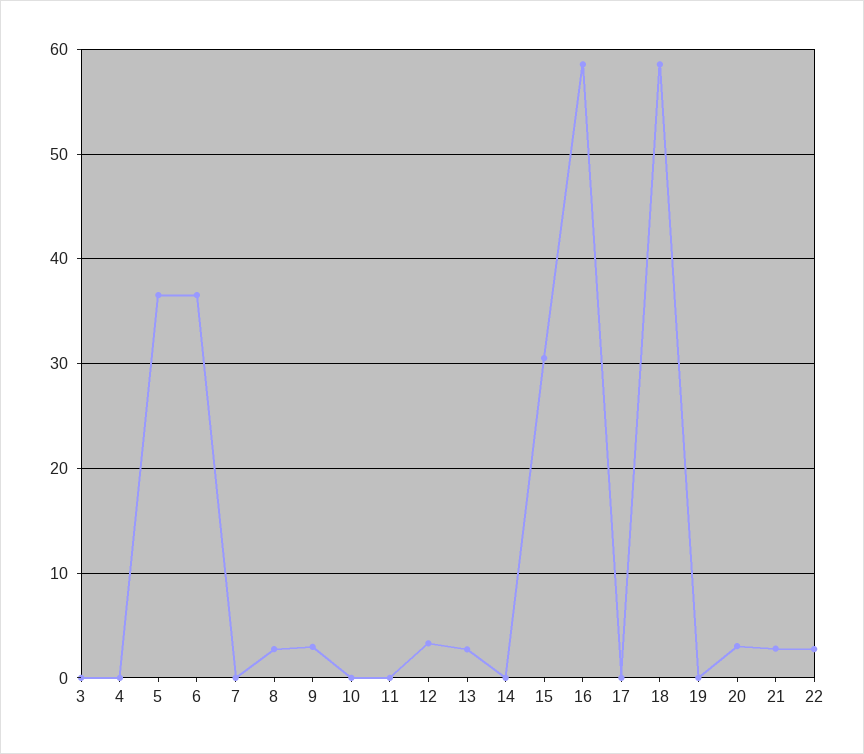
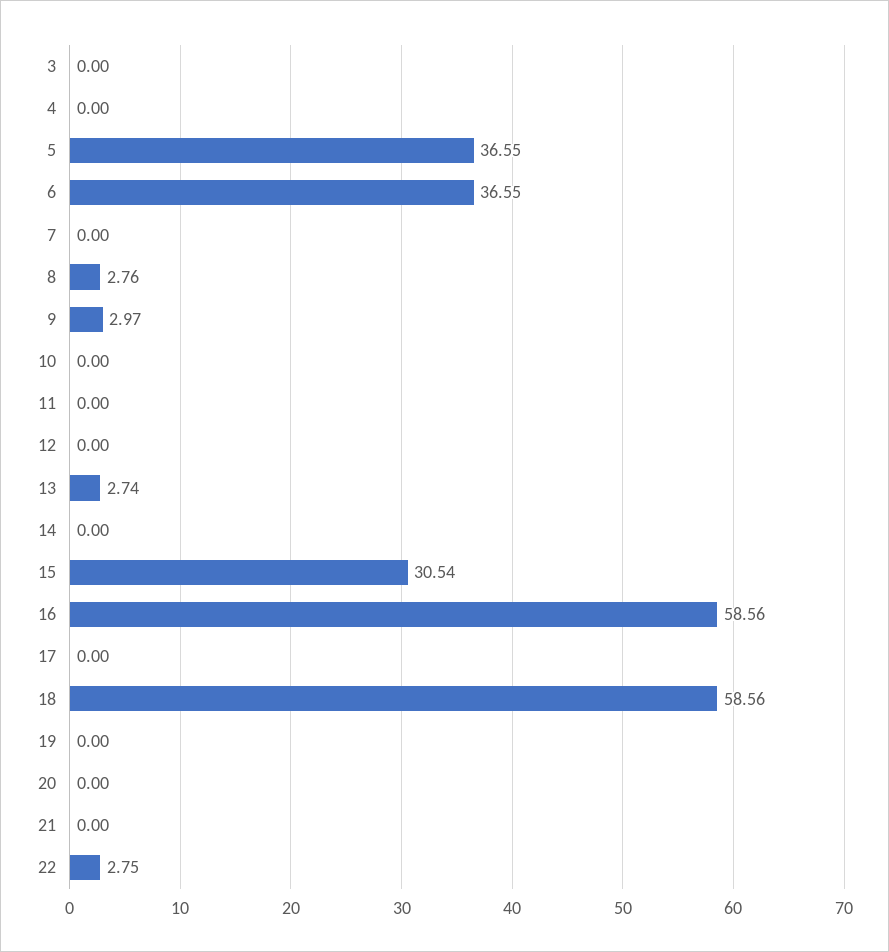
  {
    "3": 0,
    "4": 0,
    "5": 36.55,
    "6": 36.55,
    "7": 0,
    "8": 2.76,
    "9": 2.97,
    "10": 0,
    "11": 0,
-   "12": 3,
+   "12": 0,
    "13": 2.74,
    "14": 0,
    "15": 30.54,
    "16": 58.56,
    "17": 0,
    "18": 58.56,
    "19": 0,
-   "20": 3,
+   "20": 0,
-   "21": 3,
+   "21": 0,
    "22": 2.75
  }

